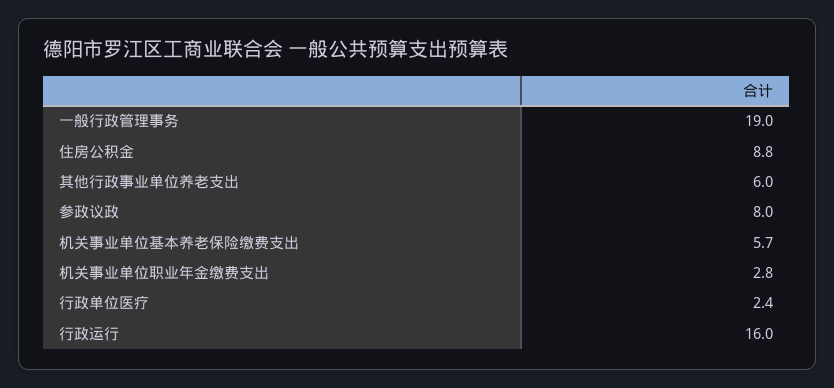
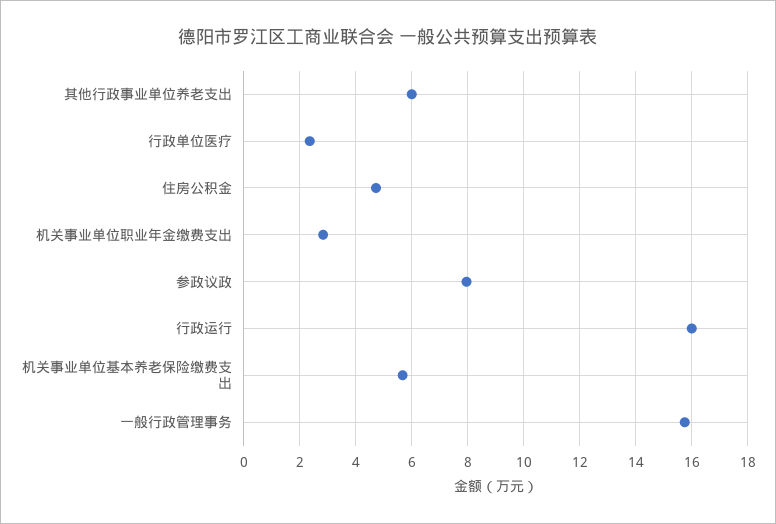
  {
-   "一般行政管理事务": 19,
+   "一般行政管理事务": 15.75,
-   "住房公积金": 8.8,
+   "住房公积金": 4.75,
    "其他行政事业单位养老支出": 6,
    "参政议政": 8,
    "机关事业单位基本养老保险缴费支出": 5.7,
    "机关事业单位职业年金缴费支出": 2.8,
    "行政单位医疗": 2.4,
    "行政运行": 16
  }

